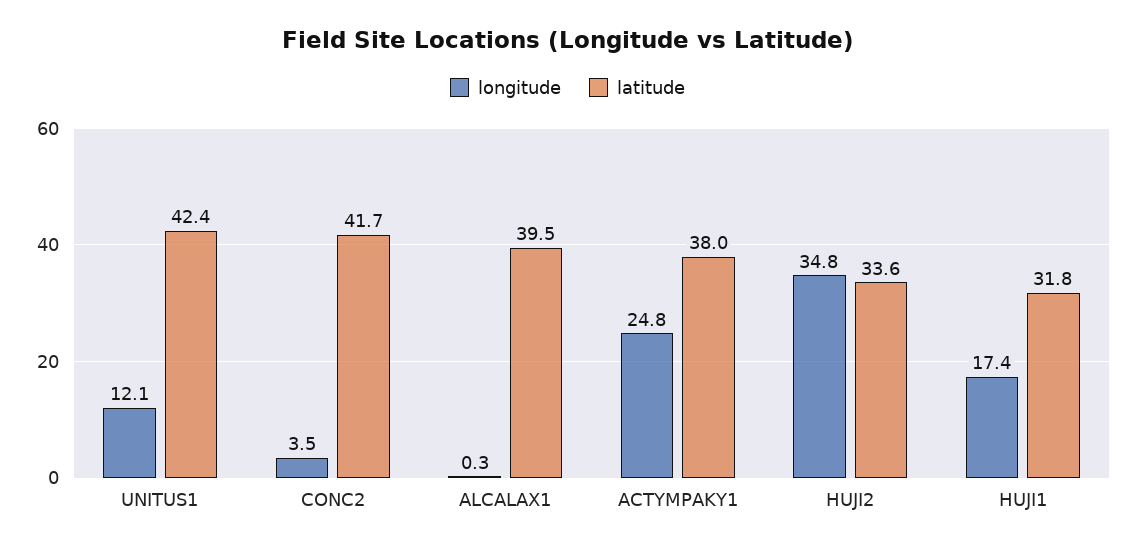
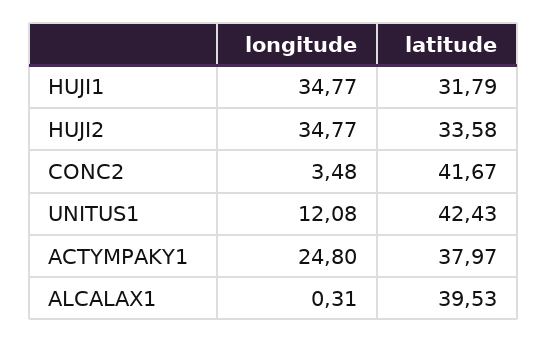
  {
    "longitude": {
      "UNITUS1": 12.08,
      "CONC2": 3.48,
      "ALCALAX1": 0.31,
      "ACTYMPAKY1": 24.8,
      "HUJI2": 34.77,
-     "HUJI1": 17.4
+     "HUJI1": 34.77
    },
    "latitude": {
      "UNITUS1": 42.43,
      "CONC2": 41.67,
      "ALCALAX1": 39.53,
      "ACTYMPAKY1": 37.97,
      "HUJI2": 33.58,
      "HUJI1": 31.79
    }
  }

